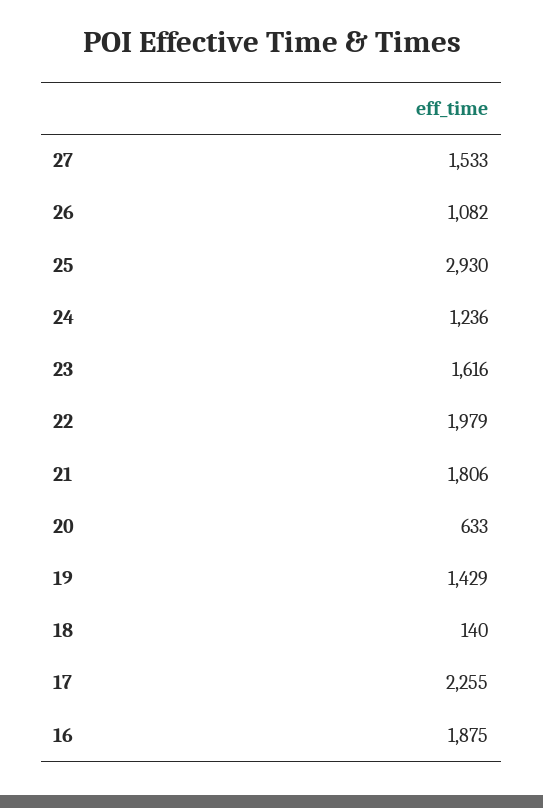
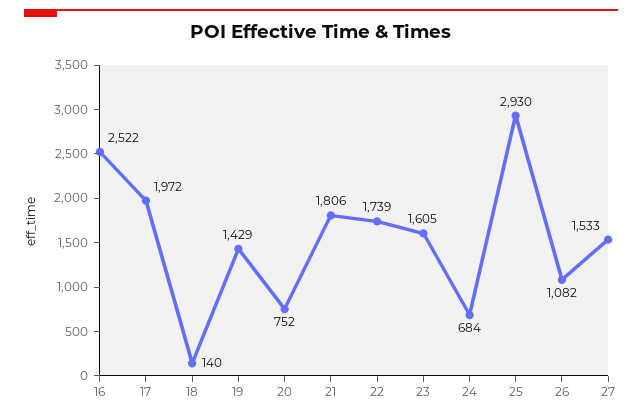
  {
    "27": 1533,
    "26": 1082,
    "25": 2930,
-   "24": 1236,
+   "24": 684,
-   "23": 1616,
+   "23": 1605,
-   "22": 1979,
+   "22": 1739,
    "21": 1806,
-   "20": 633,
+   "20": 752,
    "19": 1429,
    "18": 140,
-   "17": 2255,
+   "17": 1972,
-   "16": 1875
+   "16": 2522
  }

